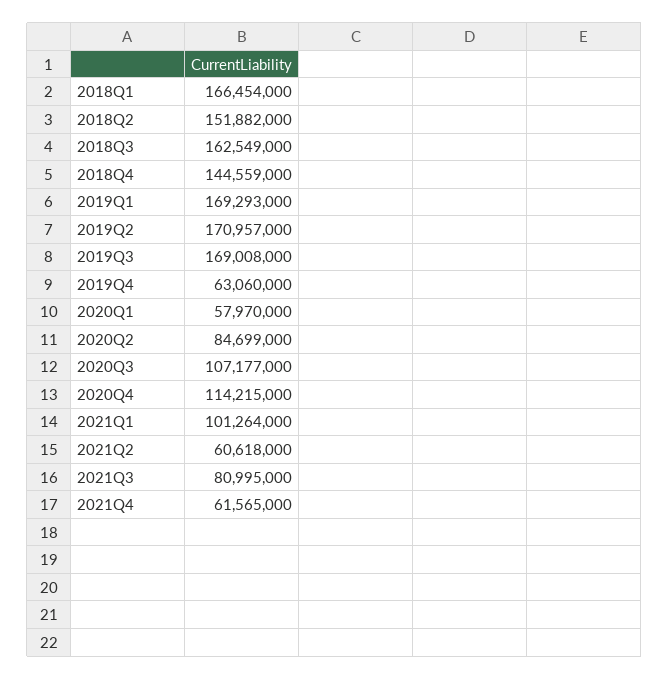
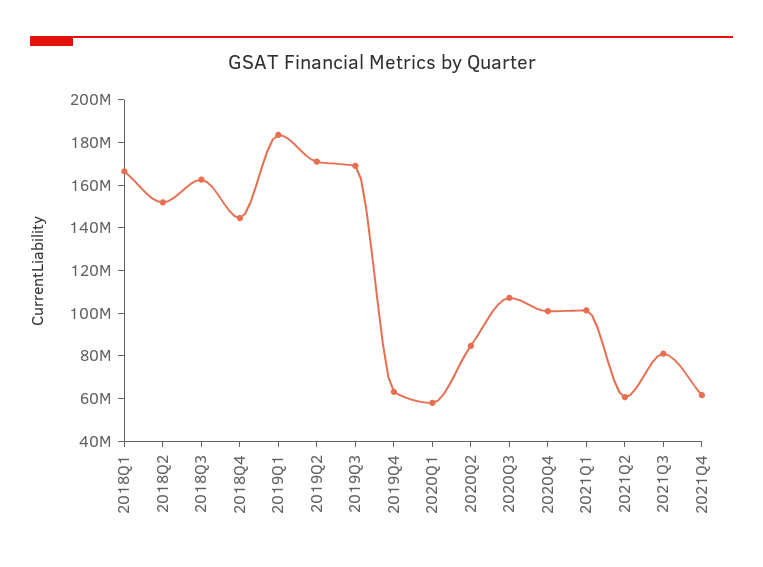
  {
    "2018Q1": 166454000,
    "2018Q2": 151882000,
    "2018Q3": 162549000,
    "2018Q4": 144559000,
-   "2019Q1": 169293000,
+   "2019Q1": 185000000,
    "2019Q2": 170957000,
    "2019Q3": 169008000,
    "2019Q4": 63060000,
    "2020Q1": 57970000,
    "2020Q2": 84699000,
    "2020Q3": 107177000,
-   "2020Q4": 114215000,
+   "2020Q4": 100000000,
    "2021Q1": 101264000,
    "2021Q2": 60618000,
    "2021Q3": 80995000,
    "2021Q4": 61565000
  }

